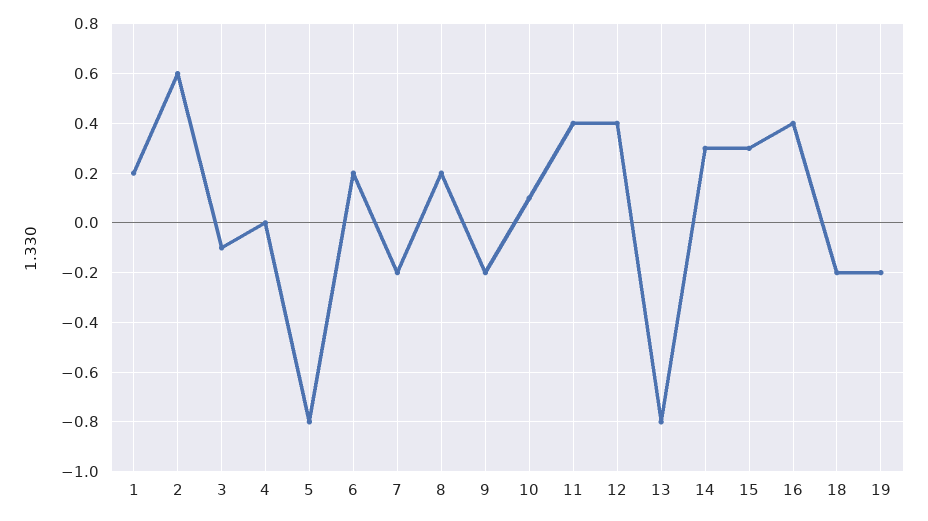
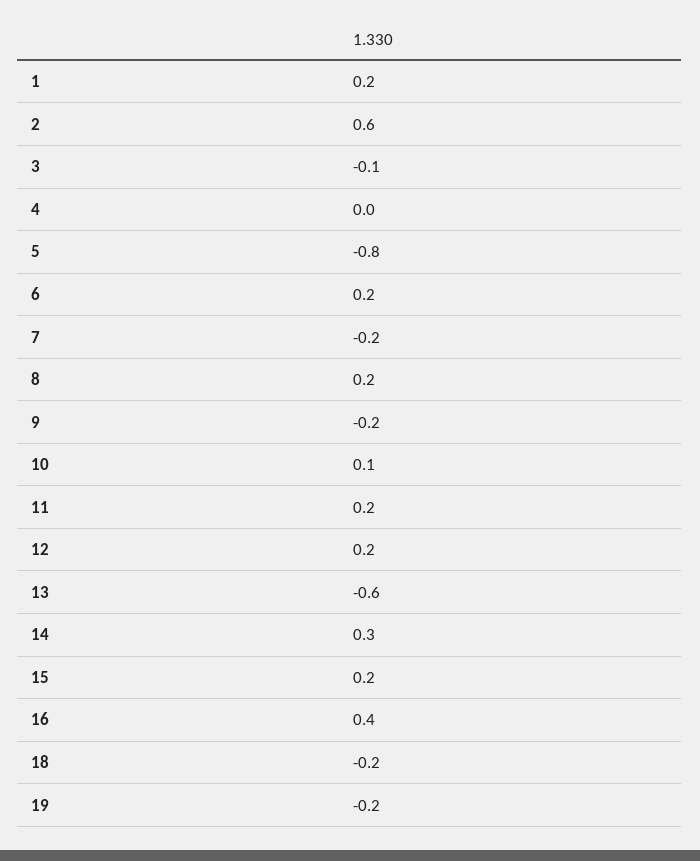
  {
    "1": 0.2,
    "2": 0.6,
    "3": -0.1,
    "4": 0,
    "5": -0.8,
    "6": 0.2,
    "7": -0.2,
    "8": 0.2,
    "9": -0.2,
    "10": 0.1,
-   "11": 0.4,
+   "11": 0.2,
-   "12": 0.4,
+   "12": 0.2,
-   "13": -0.8,
+   "13": -0.6,
    "14": 0.3,
-   "15": 0.3,
+   "15": 0.2,
    "16": 0.4,
    "18": -0.2,
    "19": -0.2
  }

